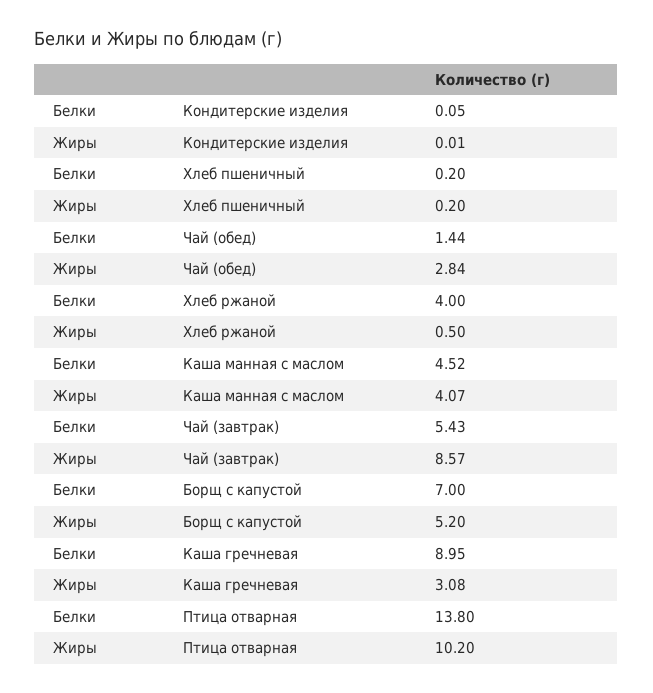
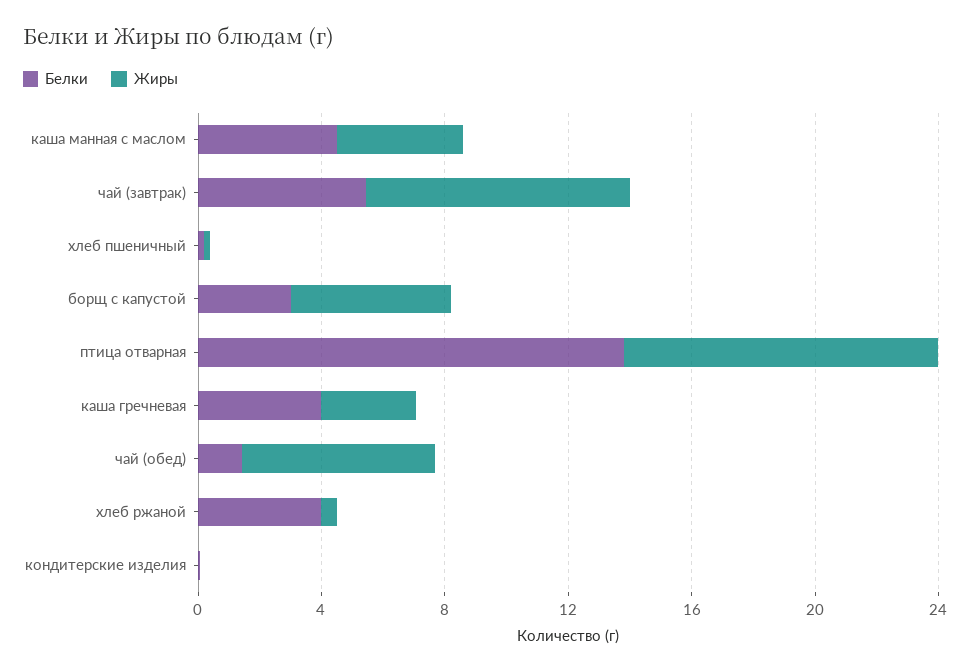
  {
    "Белки": {
      "Кондитерские изделия": 0.05,
      "Хлеб пшеничный": 0.2,
      "Чай (обед)": 1.44,
      "Хлеб ржаной": 4,
      "Каша манная с маслом": 4.52,
      "Чай (завтрак)": 5.43,
-     "Борщ с капустой": 7,
+     "Борщ с капустой": 3,
-     "Каша гречневая": 8.95,
+     "Каша гречневая": 4,
      "Птица отварная": 13.8
    },
    "Жиры": {
      "Кондитерские изделия": 0.01,
      "Хлеб пшеничный": 0.2,
-     "Чай (обед)": 2.84,
+     "Чай (обед)": 6,
      "Хлеб ржаной": 0.5,
      "Каша манная с маслом": 4.07,
      "Чай (завтрак)": 8.57,
      "Борщ с капустой": 5.2,
      "Каша гречневая": 3.08,
      "Птица отварная": 10.2
    }
  }

